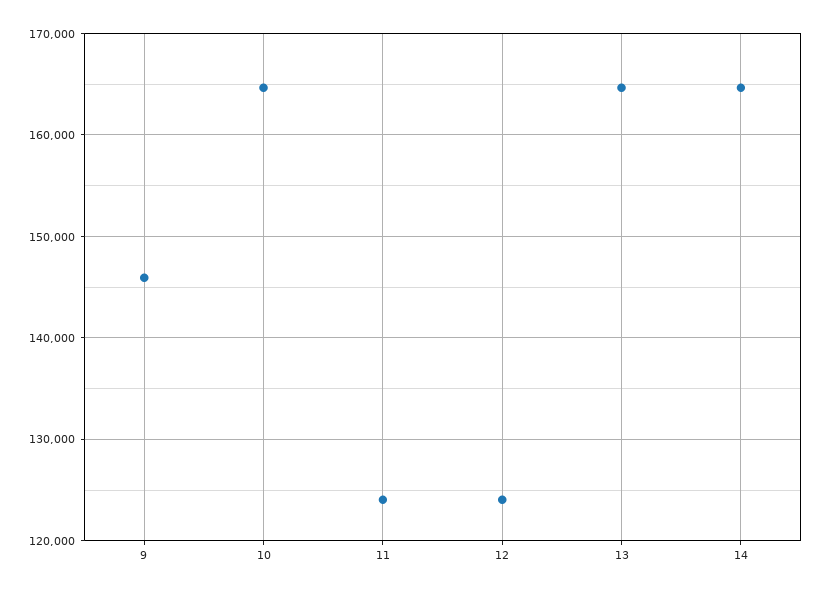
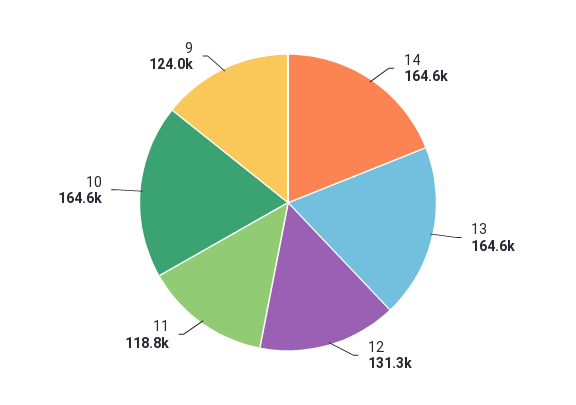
  {
-   "9": 146000,
+   "9": 124000,
    "10": 164600,
-   "11": 124000,
+   "11": 118800,
-   "12": 124000,
+   "12": 131300,
    "13": 164600,
    "14": 164600
  }

